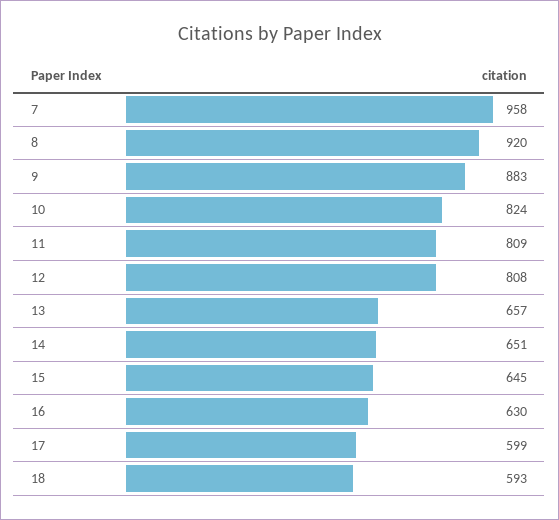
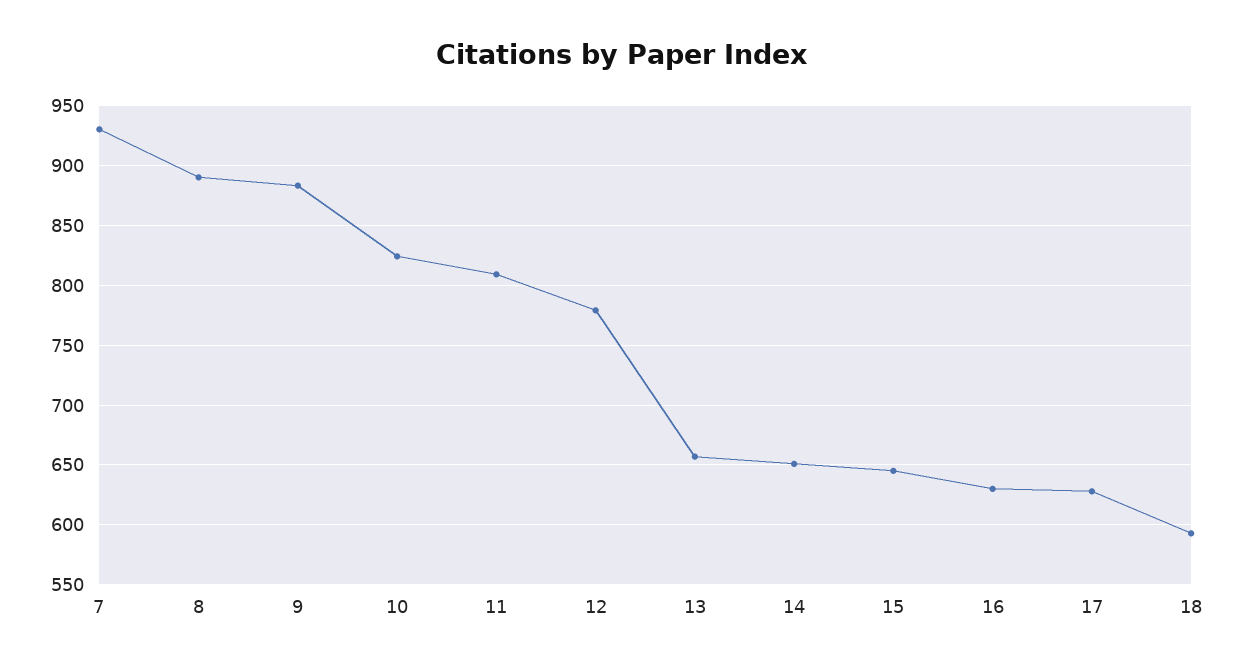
  {
-   "7": 958,
+   "7": 930,
-   "8": 920,
+   "8": 890,
    "9": 883,
    "10": 824,
    "11": 809,
-   "12": 808,
+   "12": 780,
    "13": 657,
    "14": 651,
    "15": 645,
    "16": 630,
-   "17": 599,
+   "17": 630,
    "18": 593
  }

